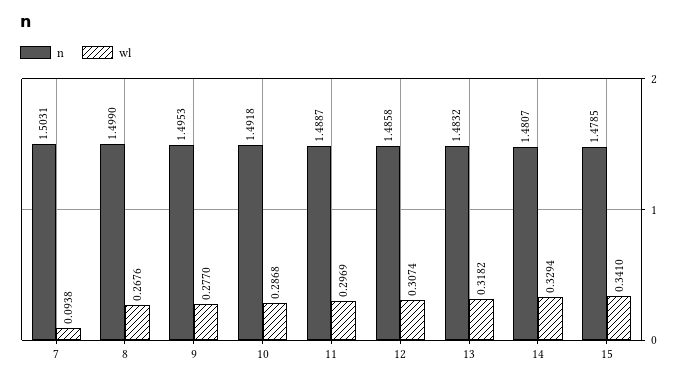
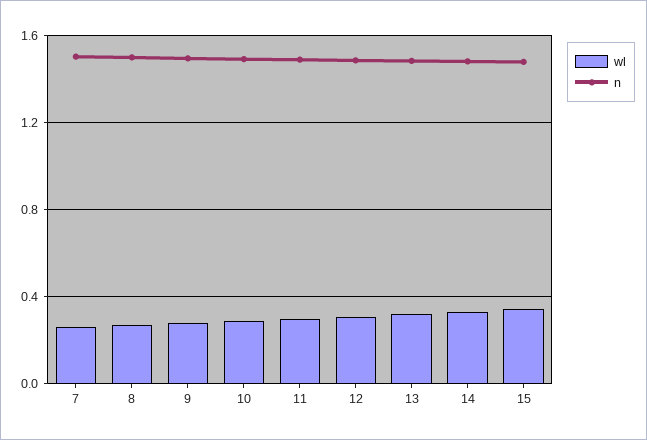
  {
    "n": {
      "7": 1.5031,
      "8": 1.499,
      "9": 1.4953,
      "10": 1.4918,
      "11": 1.4887,
      "12": 1.4858,
      "13": 1.4832,
      "14": 1.4807,
      "15": 1.4785
    },
    "wl": {
-     "7": 0.0938,
+     "7": 0.25,
      "8": 0.2676,
      "9": 0.277,
      "10": 0.2868,
      "11": 0.2969,
      "12": 0.3074,
      "13": 0.3182,
      "14": 0.3294,
      "15": 0.341
    }
  }

